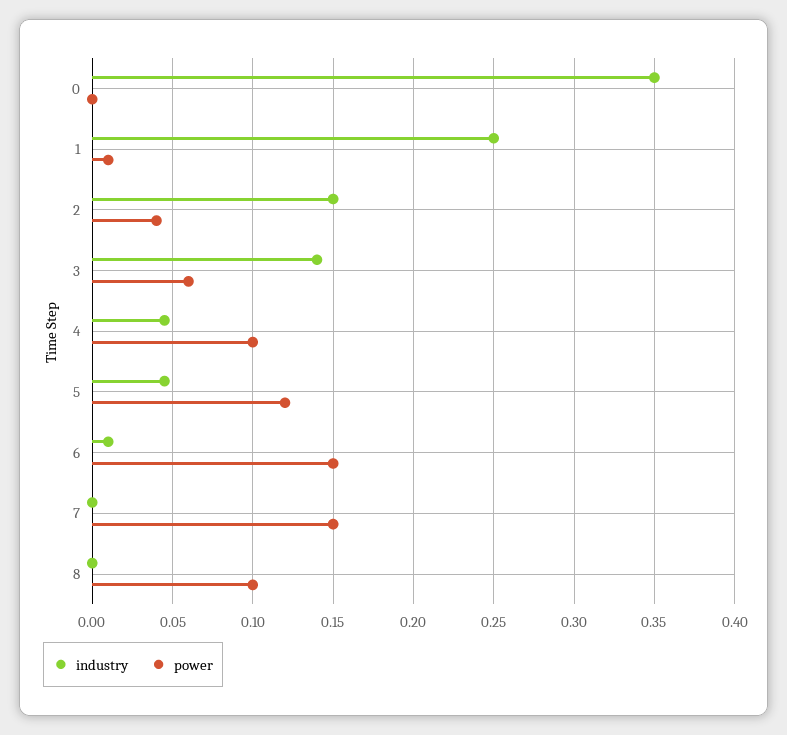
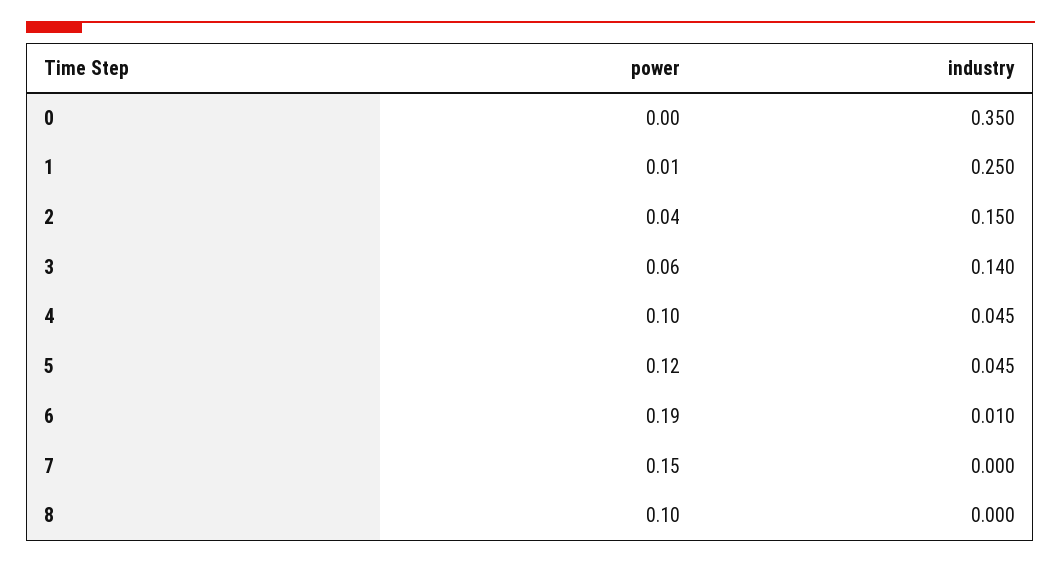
  {
    "industry": {
      "0": 0.35,
      "1": 0.25,
      "2": 0.15,
      "3": 0.14,
      "4": 0.045,
      "5": 0.045,
      "6": 0.01,
      "7": 0,
      "8": 0
    },
    "power": {
      "0": 0,
      "1": 0.01,
      "2": 0.04,
      "3": 0.06,
      "4": 0.1,
      "5": 0.12,
-     "6": 0.15,
+     "6": 0.19,
      "7": 0.15,
      "8": 0.1
    }
  }

